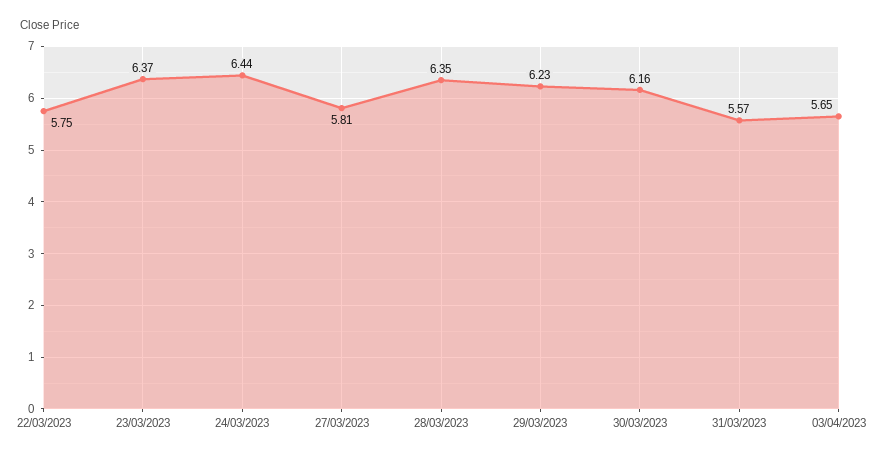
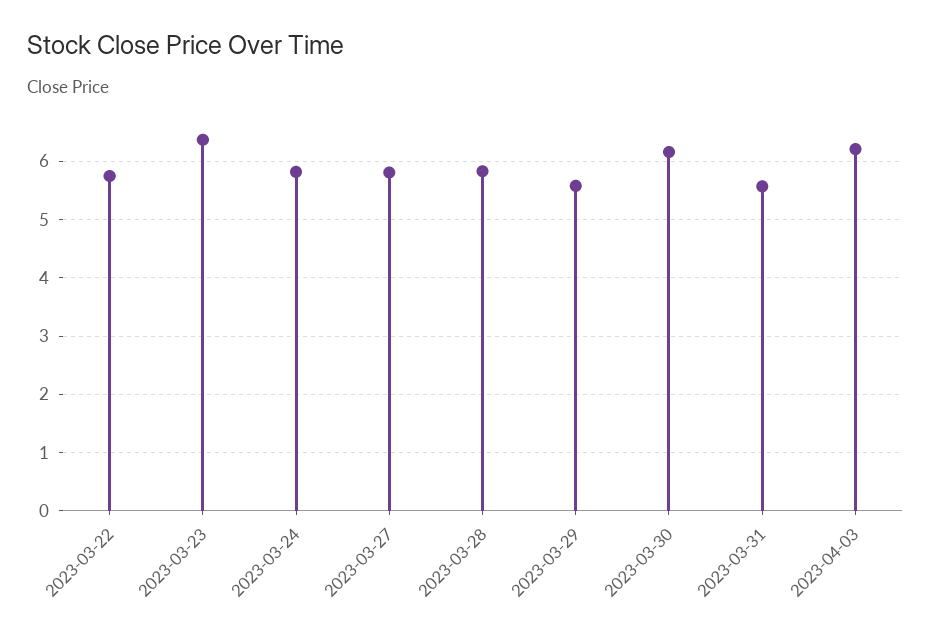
  {
    "22/03/2023": 5.75,
    "23/03/2023": 6.37,
-   "24/03/2023": 6.44,
+   "24/03/2023": 5.8,
    "27/03/2023": 5.81,
-   "28/03/2023": 6.35,
+   "28/03/2023": 5.8,
-   "29/03/2023": 6.23,
+   "29/03/2023": 5.6,
    "30/03/2023": 6.16,
    "31/03/2023": 5.57,
-   "03/04/2023": 5.65
+   "03/04/2023": 6.2
  }

